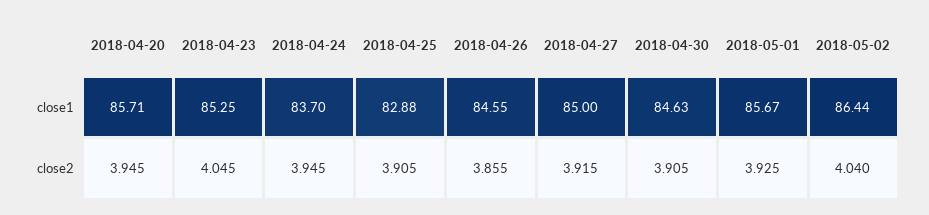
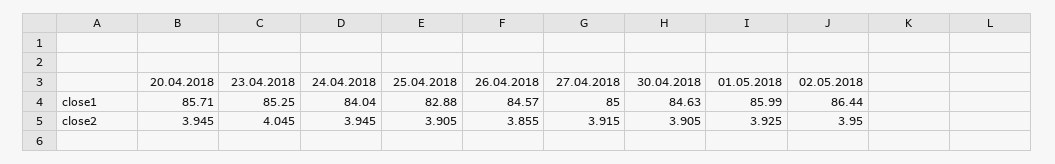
  {
    "2018-04-20": {
      "close1": 85.71,
      "close2": 3.945
    },
    "2018-04-23": {
      "close1": 85.25,
      "close2": 4.045
    },
    "2018-04-24": {
-     "close1": 83.7,
+     "close1": 84.04,
      "close2": 3.945
    },
    "2018-04-25": {
      "close1": 82.88,
      "close2": 3.905
    },
    "2018-04-26": {
-     "close1": 84.55,
+     "close1": 84.57,
      "close2": 3.855
    },
    "2018-04-27": {
      "close1": 85,
      "close2": 3.915
    },
    "2018-04-30": {
      "close1": 84.63,
      "close2": 3.905
    },
    "2018-05-01": {
-     "close1": 85.67,
+     "close1": 85.99,
      "close2": 3.925
    },
    "2018-05-02": {
      "close1": 86.44,
-     "close2": 4.04
+     "close2": 3.95
    }
  }

